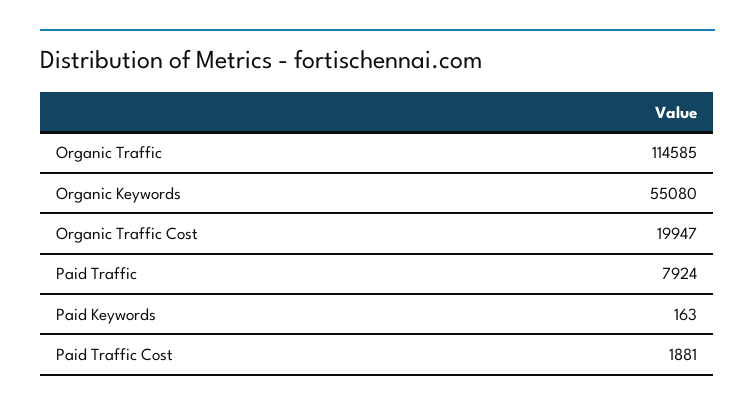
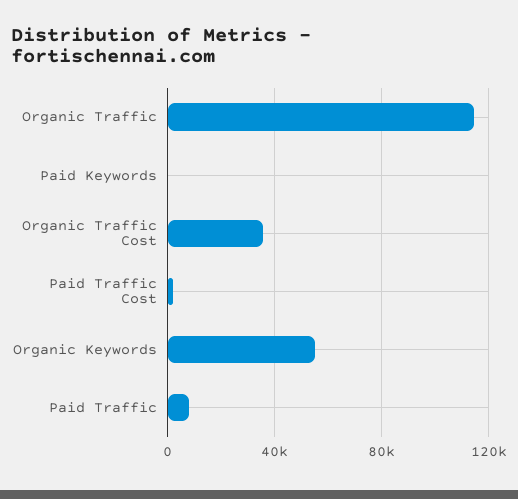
  {
    "Organic Traffic": 114585,
    "Organic Keywords": 55080,
-   "Organic Traffic Cost": 19947,
+   "Organic Traffic Cost": 35000,
    "Paid Traffic": 7924,
    "Paid Keywords": 163,
    "Paid Traffic Cost": 1881
  }

